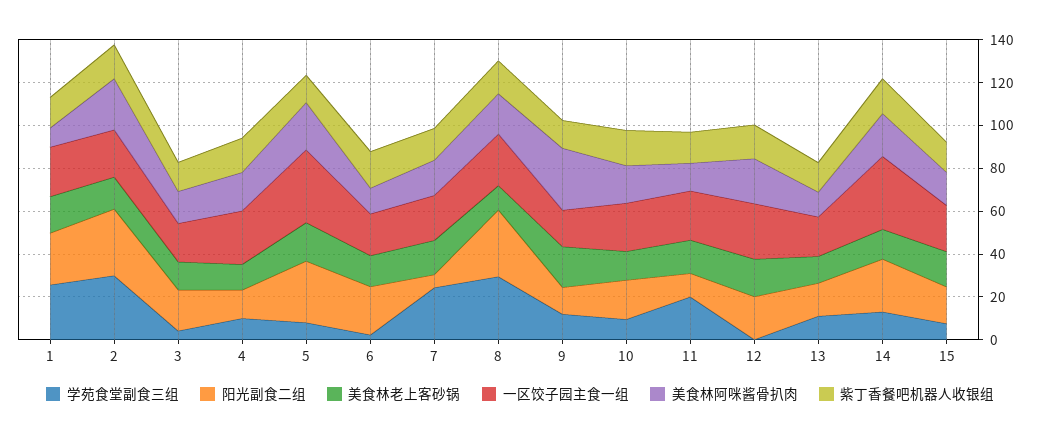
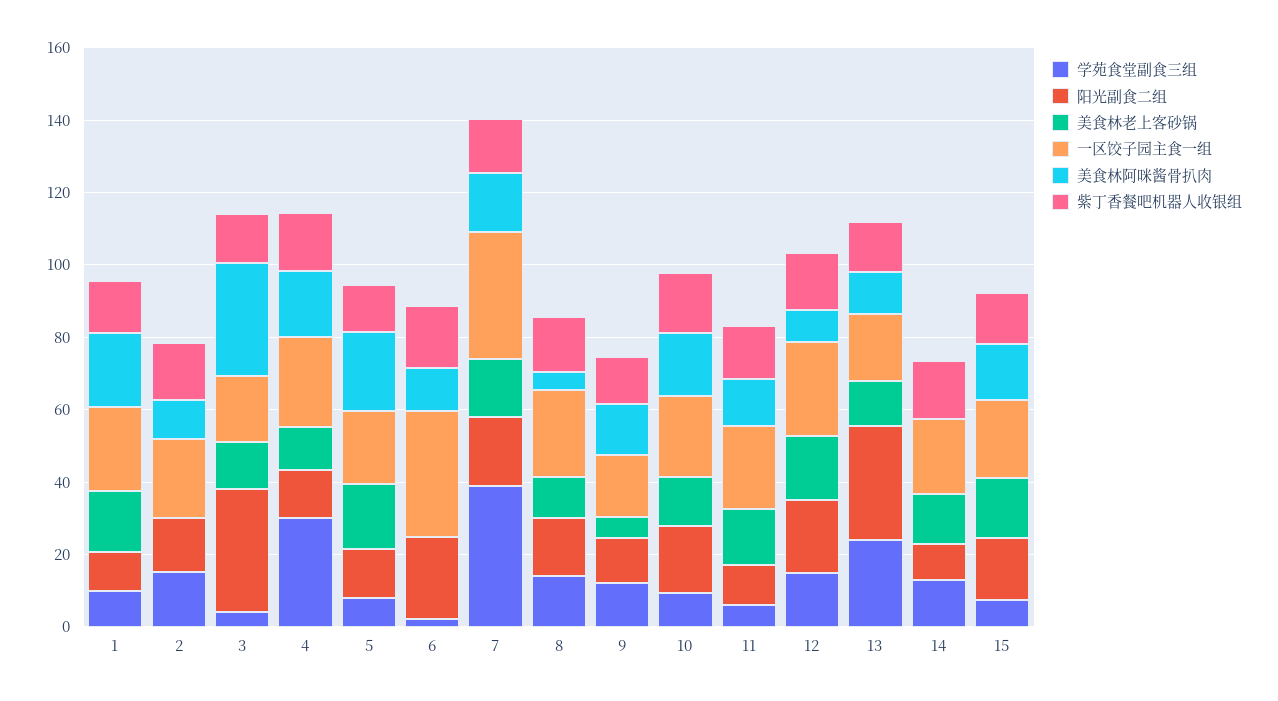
  {
    "学苑食堂副食三组": {
-     "1": 25,
+     "1": 10,
-     "2": 30,
+     "2": 15,
      "3": 5,
-     "4": 10,
+     "4": 30,
      "5": 10,
      "6": 0,
-     "7": 25,
+     "7": 40,
-     "8": 30,
+     "8": 15,
      "9": 10,
      "10": 10,
-     "11": 20,
+     "11": 5,
-     "12": 0,
+     "12": 15,
-     "13": 10,
+     "13": 25,
      "14": 15,
      "15": 10
    },
    "阳光副食二组": {
-     "1": 25,
+     "1": 10,
-     "2": 30,
+     "2": 15,
-     "3": 20,
+     "3": 35,
      "4": 15,
-     "5": 30,
+     "5": 15,
      "6": 25,
-     "7": 5,
+     "7": 20,
-     "8": 30,
+     "8": 15,
      "9": 15,
      "10": 20,
      "11": 10,
      "12": 20,
-     "13": 15,
+     "13": 30,
-     "14": 25,
+     "14": 10,
      "15": 15
    },
    "美食林老上客砂锅": {
      "1": 15,
-     "2": 15,
+     "2": 0,
      "3": 15,
      "4": 10,
      "5": 20,
-     "6": 15,
+     "6": 0,
      "7": 15,
      "8": 10,
-     "9": 20,
+     "9": 5,
      "10": 15,
      "11": 15,
      "12": 20,
      "13": 15,
      "14": 15,
      "15": 15
    },
    "一区饺子园主食一组": {
      "1": 25,
      "2": 20,
      "3": 20,
      "4": 25,
-     "5": 35,
+     "5": 20,
-     "6": 20,
+     "6": 35,
-     "7": 20,
+     "7": 35,
      "8": 25,
      "9": 15,
      "10": 25,
      "11": 25,
      "12": 25,
      "13": 20,
-     "14": 35,
+     "14": 20,
      "15": 20
    },
    "美食林阿咪酱骨扒肉": {
-     "1": 10,
+     "1": 20,
-     "2": 25,
+     "2": 10,
-     "3": 15,
+     "3": 30,
      "4": 20,
      "5": 20,
      "6": 10,
      "7": 15,
-     "8": 20,
+     "8": 5,
-     "9": 30,
+     "9": 15,
      "10": 20,
      "11": 15,
-     "12": 20,
+     "12": 10,
      "13": 10,
-     "14": 20,
+     "14": 0,
      "15": 15
    },
    "紫丁香餐吧机器人收银组": {
      "1": 15,
      "2": 15,
      "3": 15,
      "4": 15,
      "5": 15,
      "6": 15,
      "7": 15,
      "8": 15,
      "9": 15,
      "10": 15,
      "11": 15,
      "12": 15,
      "13": 15,
      "14": 15,
      "15": 15
    }
  }

